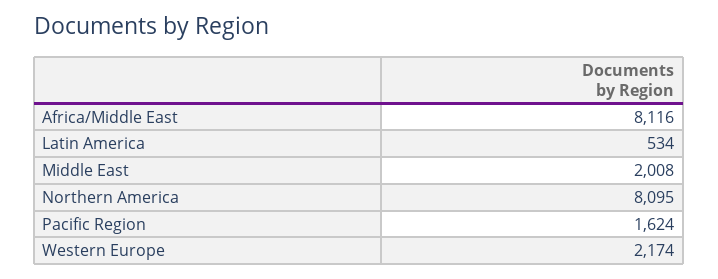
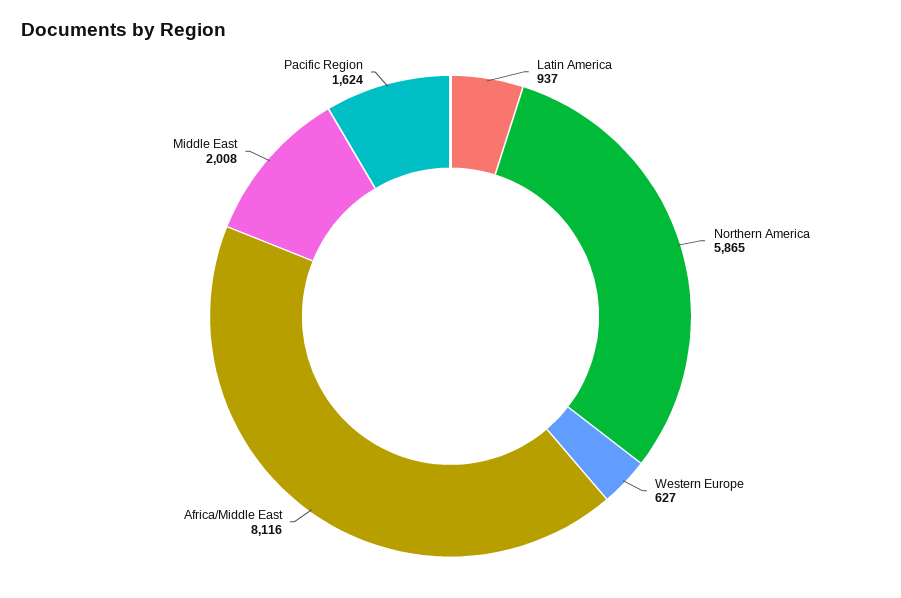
  {
    "Africa/Middle East": 8116,
-   "Latin America": 534,
+   "Latin America": 937,
    "Middle East": 2008,
-   "Northern America": 8095,
+   "Northern America": 5865,
    "Pacific Region": 1624,
-   "Western Europe": 2174
+   "Western Europe": 627
  }

